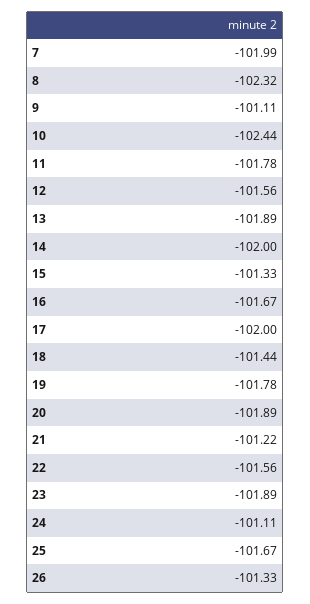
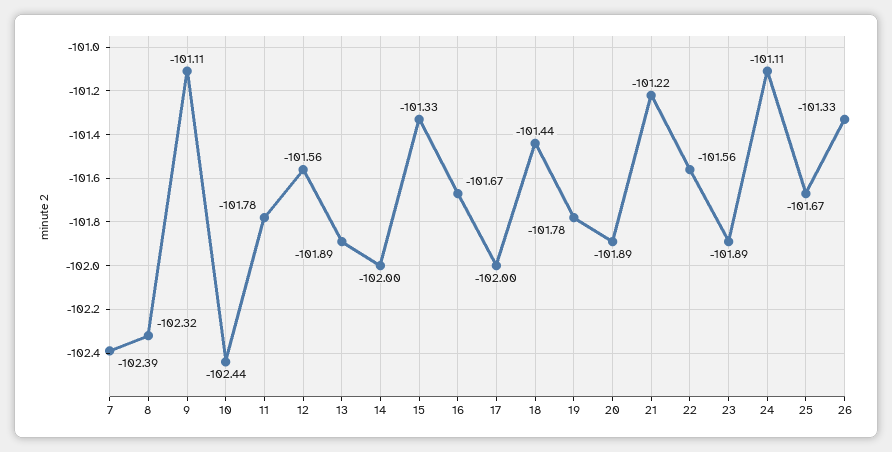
  {
-   "7": -101.99,
+   "7": -102.39,
    "8": -102.32,
    "9": -101.11,
    "10": -102.44,
    "11": -101.78,
    "12": -101.56,
    "13": -101.89,
    "14": -102,
    "15": -101.33,
    "16": -101.67,
    "17": -102,
    "18": -101.44,
    "19": -101.78,
    "20": -101.89,
    "21": -101.22,
    "22": -101.56,
    "23": -101.89,
    "24": -101.11,
    "25": -101.67,
    "26": -101.33
  }

